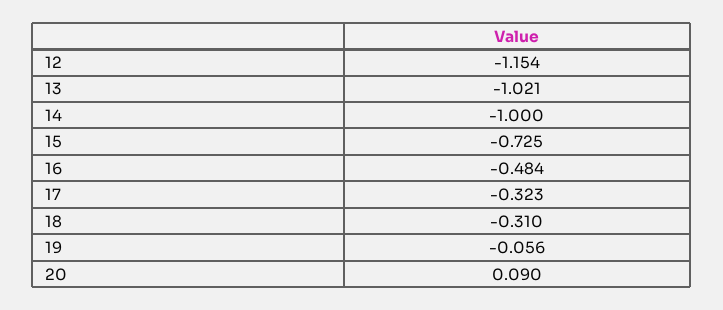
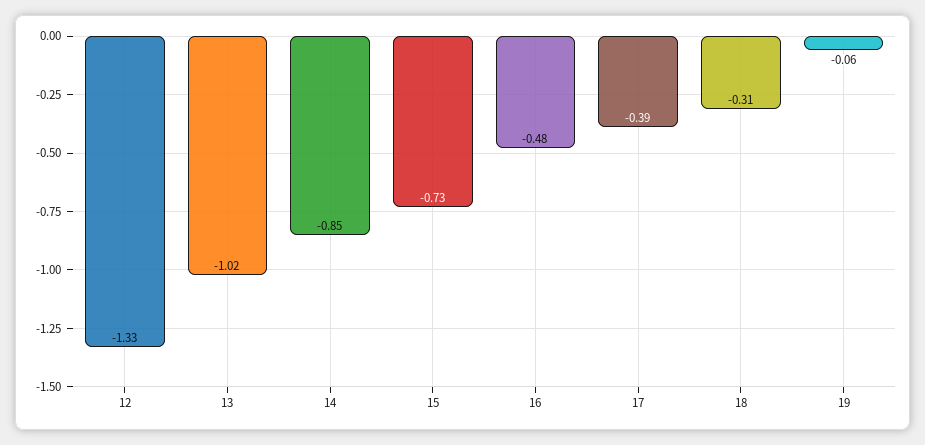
  {
-   "12": -1.154,
+   "12": -1.33,
    "13": -1.021,
-   "14": -1,
+   "14": -0.85,
    "15": -0.725,
    "16": -0.484,
-   "17": -0.323,
+   "17": -0.39,
    "18": -0.31,
-   "19": -0.056,
+   "19": -0.056
-   "20": 0.09
  }

